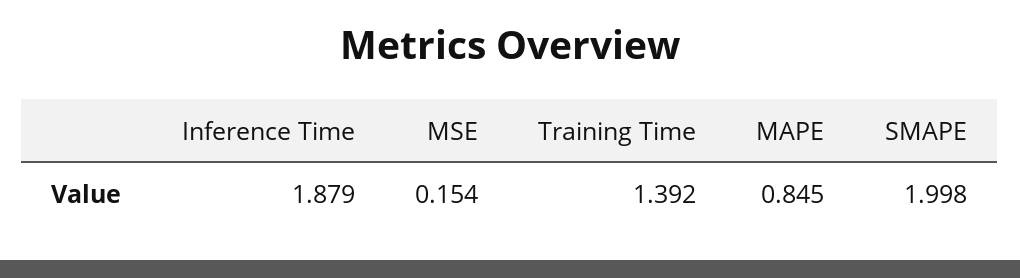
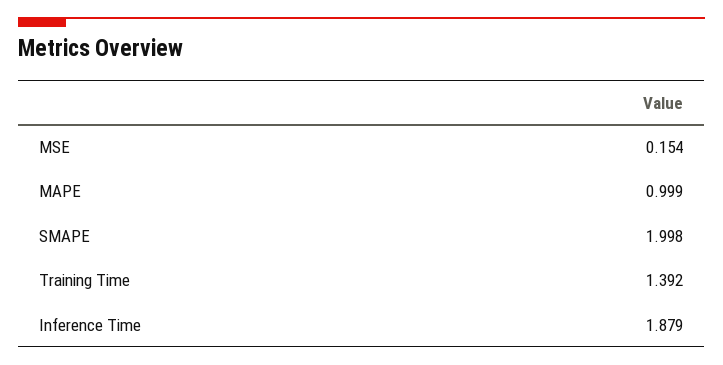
  {
    "Inference Time": 1.879,
    "MSE": 0.154,
    "Training Time": 1.392,
-   "MAPE": 0.845,
+   "MAPE": 0.999,
    "SMAPE": 1.998
  }

